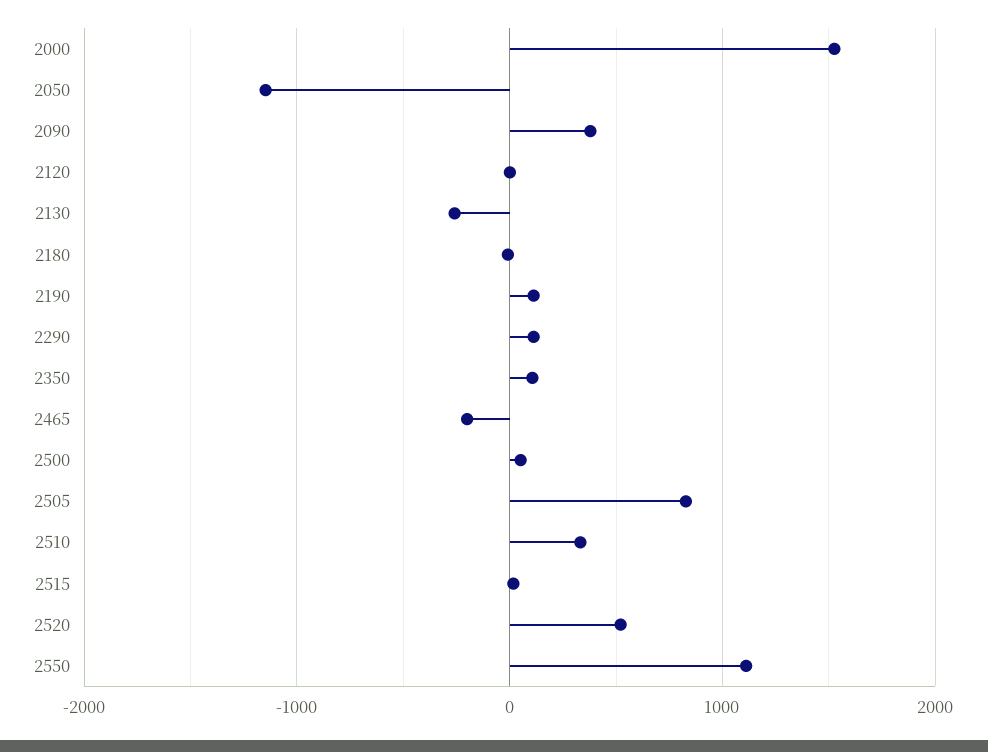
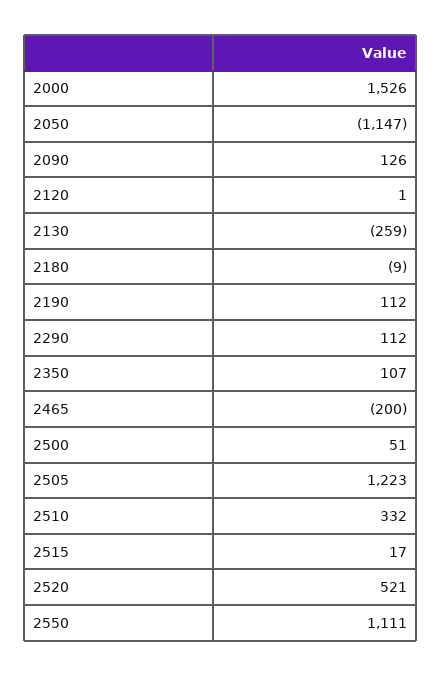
  {
    "2000": 1526,
    "2050": -1147,
-   "2090": 400,
+   "2090": 126,
    "2120": 1,
    "2130": -259,
    "2180": -9,
    "2190": 112,
    "2290": 112,
    "2350": 107,
    "2465": -200,
    "2500": 51,
-   "2505": 800,
+   "2505": 1223,
    "2510": 332,
    "2515": 17,
    "2520": 521,
    "2550": 1111
  }

